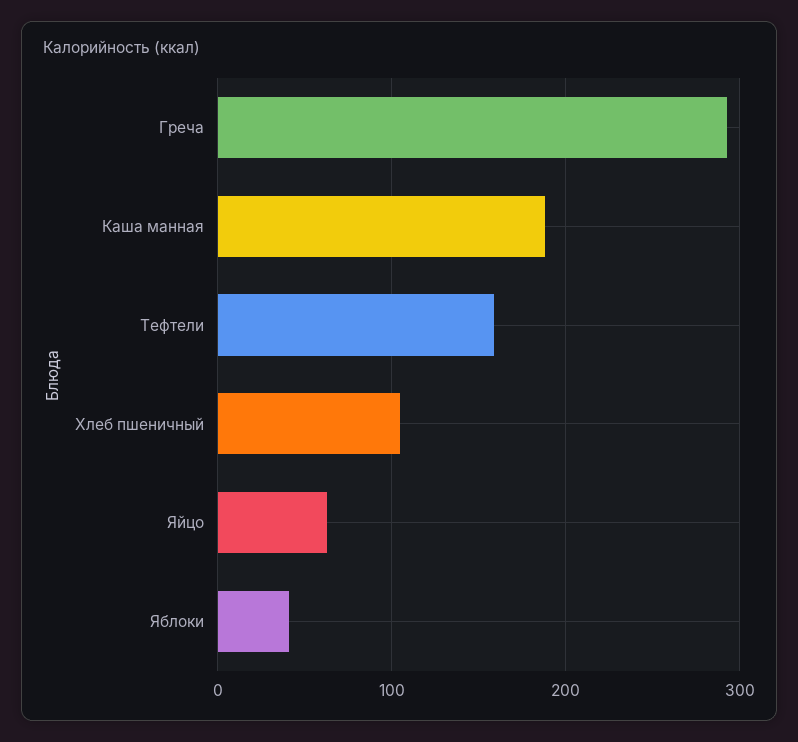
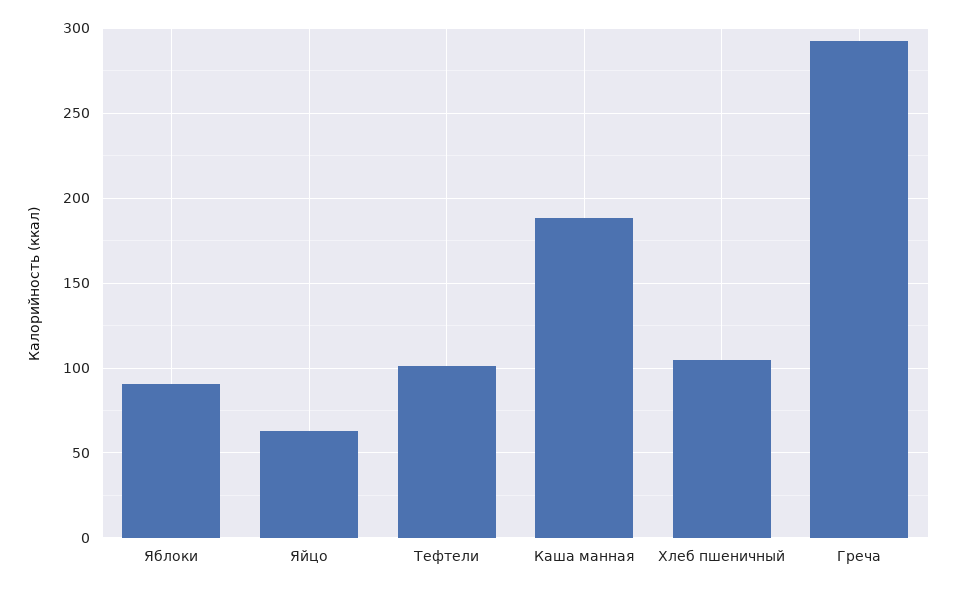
  {
    "Греча": 295,
    "Каша манная": 190,
-   "Тефтели": 160,
+   "Тефтели": 100,
    "Хлеб пшеничный": 105,
    "Яйцо": 65,
-   "Яблоки": 40
+   "Яблоки": 90
  }

